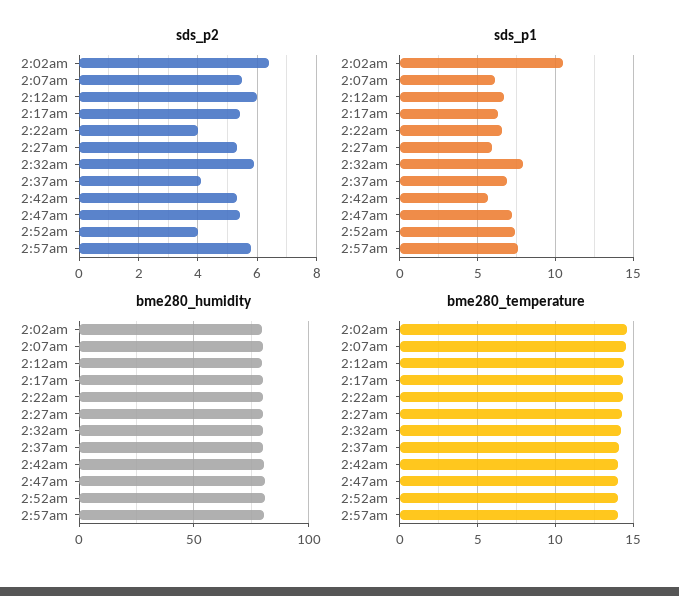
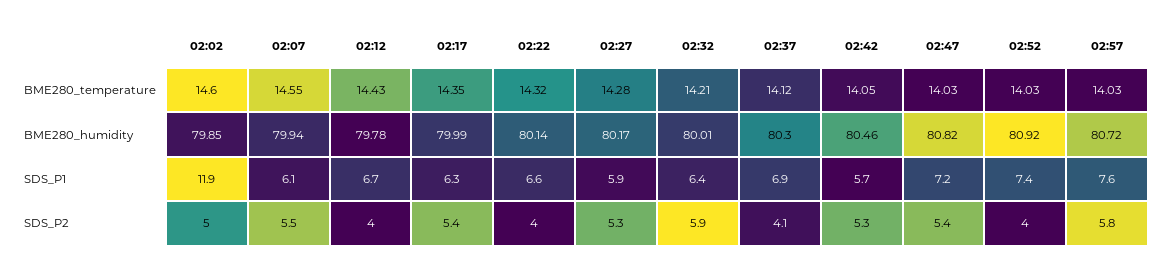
  {
    "sds_p2": {
-     "2:02am": 6.5,
+     "2:02am": 5,
      "2:07am": 5.5,
-     "2:12am": 6,
+     "2:12am": 4,
      "2:17am": 5.4,
      "2:22am": 4,
      "2:27am": 5.3,
      "2:32am": 5.9,
      "2:37am": 4.1,
      "2:42am": 5.3,
      "2:47am": 5.4,
      "2:52am": 4,
      "2:57am": 5.8
    },
    "sds_p1": {
-     "2:02am": 10.5,
+     "2:02am": 11.9,
      "2:07am": 6.1,
      "2:12am": 6.7,
      "2:17am": 6.3,
      "2:22am": 6.6,
      "2:27am": 5.9,
-     "2:32am": 8,
+     "2:32am": 6.4,
      "2:37am": 6.9,
      "2:42am": 5.7,
      "2:47am": 7.2,
      "2:52am": 7.4,
      "2:57am": 7.6
    },
    "bme280_humidity": {
      "2:02am": 79.85,
      "2:07am": 79.94,
      "2:12am": 79.78,
      "2:17am": 79.99,
      "2:22am": 80.14,
      "2:27am": 80.17,
      "2:32am": 80.01,
      "2:37am": 80.3,
      "2:42am": 80.46,
      "2:47am": 80.82,
      "2:52am": 80.92,
      "2:57am": 80.72
    },
    "bme280_temperature": {
      "2:02am": 14.6,
      "2:07am": 14.55,
      "2:12am": 14.43,
      "2:17am": 14.35,
      "2:22am": 14.32,
      "2:27am": 14.28,
      "2:32am": 14.21,
      "2:37am": 14.12,
      "2:42am": 14.05,
      "2:47am": 14.03,
      "2:52am": 14.03,
      "2:57am": 14.03
    }
  }

